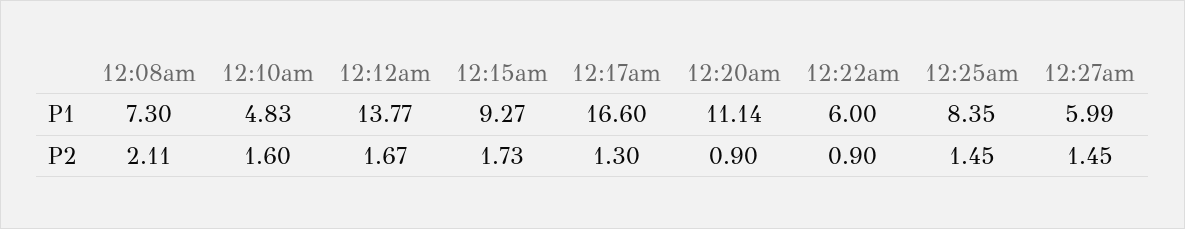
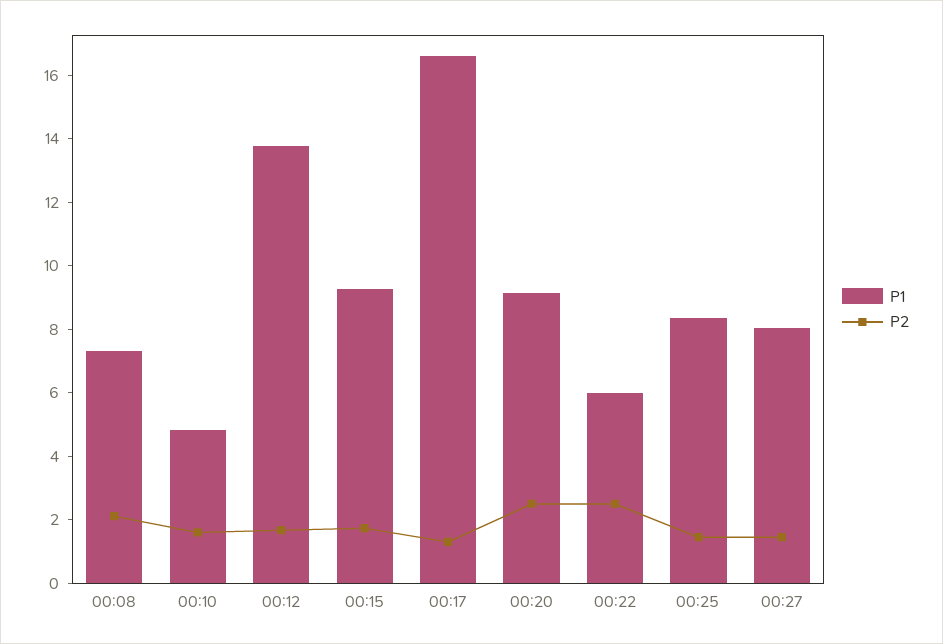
  {
    "P1": {
      "12:08am": 7.3,
      "12:10am": 4.83,
      "12:12am": 13.77,
      "12:15am": 9.27,
      "12:17am": 16.6,
-     "12:20am": 11.14,
+     "12:20am": 9,
      "12:22am": 6,
      "12:25am": 8.35,
-     "12:27am": 5.99
+     "12:27am": 8
    },
    "P2": {
      "12:08am": 2.11,
      "12:10am": 1.6,
      "12:12am": 1.67,
      "12:15am": 1.73,
      "12:17am": 1.3,
-     "12:20am": 0.9,
+     "12:20am": 2.5,
-     "12:22am": 0.9,
+     "12:22am": 2.5,
      "12:25am": 1.45,
      "12:27am": 1.45
    }
  }

